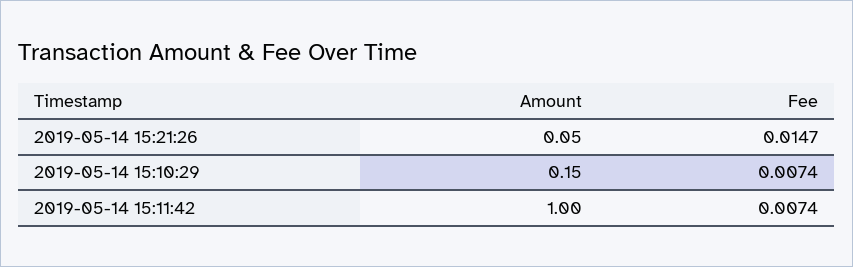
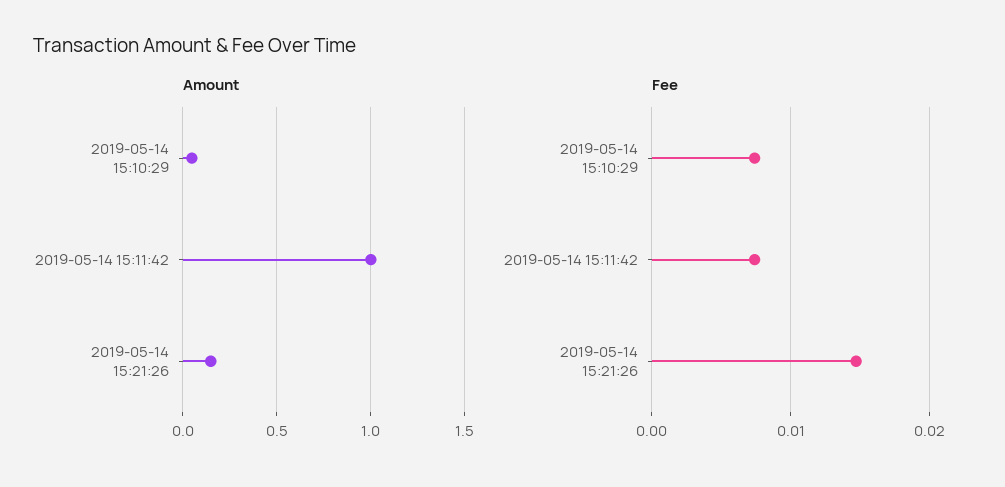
  {
    "Amount": {
-     "2019-05-14 15:21:26": 0.05,
+     "2019-05-14 15:21:26": 0.15,
-     "2019-05-14 15:10:29": 0.15,
+     "2019-05-14 15:10:29": 0.05,
      "2019-05-14 15:11:42": 1
    },
    "Fee": {
      "2019-05-14 15:21:26": 0.0147,
      "2019-05-14 15:10:29": 0.0074,
      "2019-05-14 15:11:42": 0.0074
    }
  }

